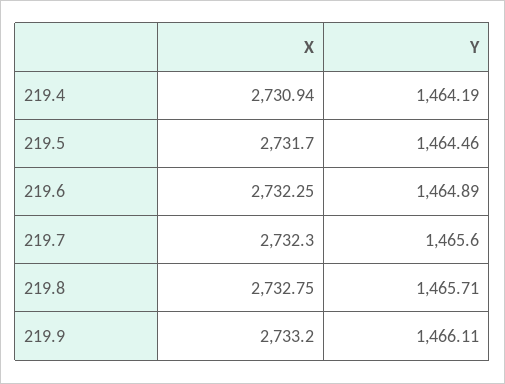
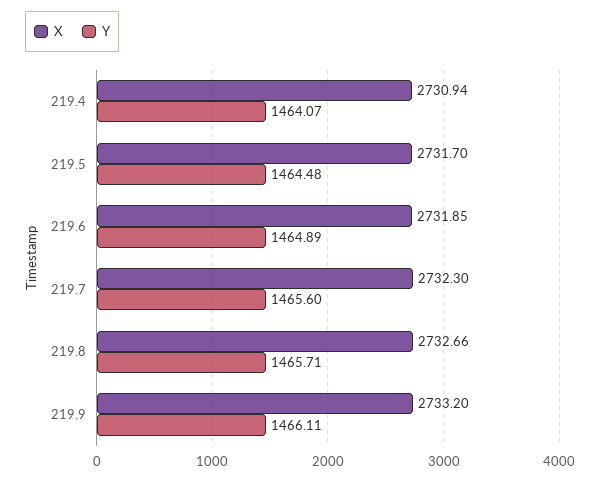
  {
    "X": {
      "219.4": 2730.94,
      "219.5": 2731.7,
-     "219.6": 2732.25,
+     "219.6": 2731.85,
      "219.7": 2732.3,
-     "219.8": 2732.75,
+     "219.8": 2732.66,
      "219.9": 2733.2
    },
    "Y": {
-     "219.4": 1464.19,
+     "219.4": 1464.07,
-     "219.5": 1464.46,
+     "219.5": 1464.48,
      "219.6": 1464.89,
      "219.7": 1465.6,
      "219.8": 1465.71,
      "219.9": 1466.11
    }
  }

